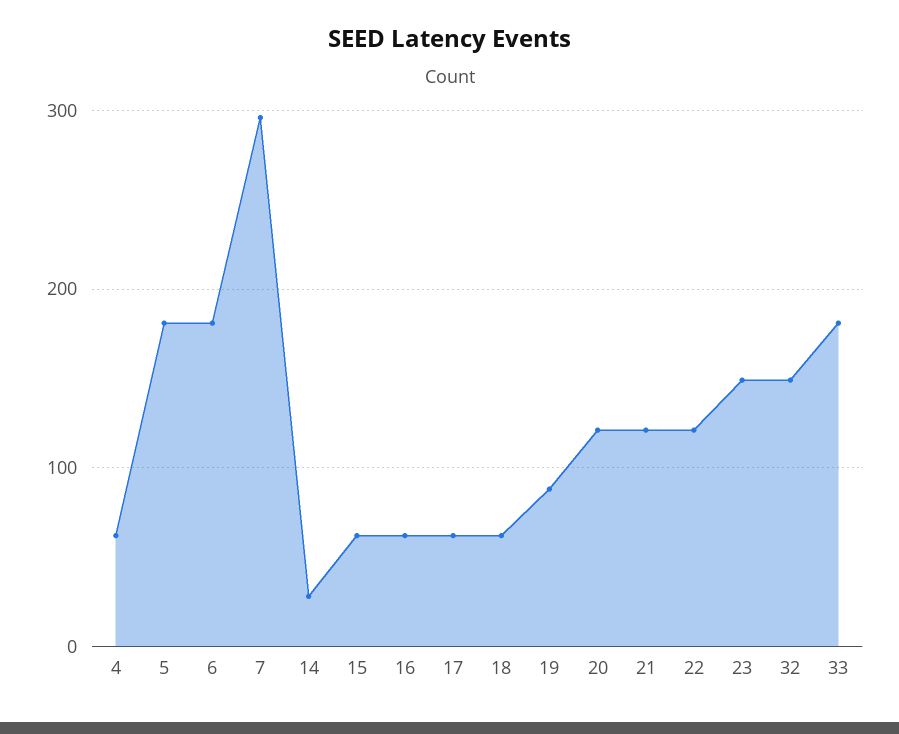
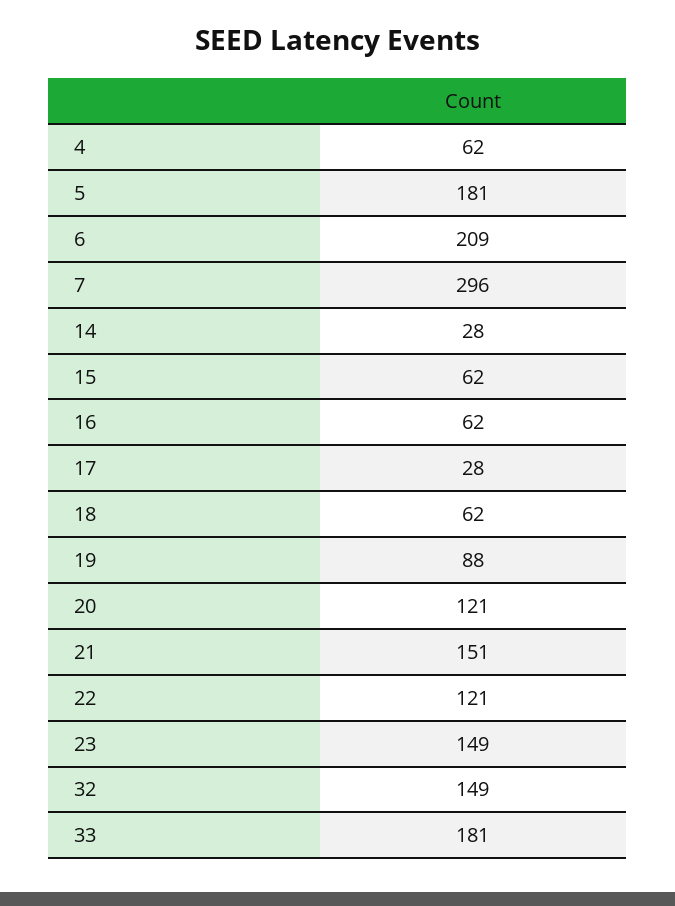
  {
    "4": 62,
    "5": 181,
-   "6": 180,
+   "6": 209,
    "7": 296,
    "14": 28,
    "15": 62,
    "16": 62,
-   "17": 60,
+   "17": 28,
    "18": 62,
    "19": 88,
    "20": 121,
-   "21": 120,
+   "21": 151,
    "22": 121,
    "23": 149,
    "32": 149,
    "33": 181
  }

